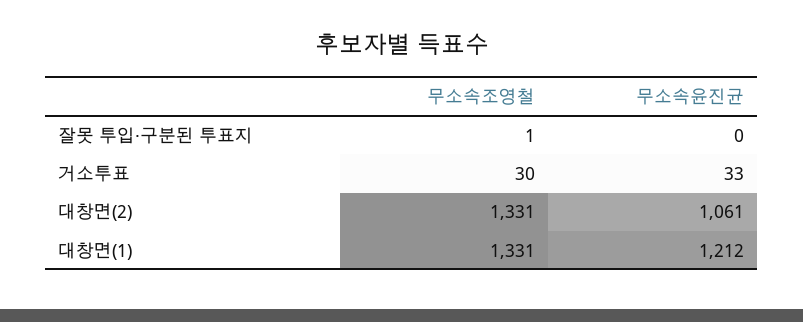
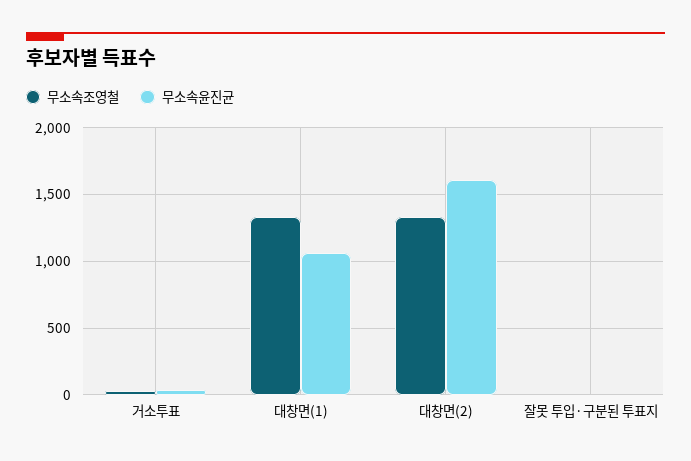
  {
    "무소속조영철": {
      "잘못 투입·구분된 투표지": 1,
      "거소투표": 30,
      "대창면(2)": 1331,
      "대창면(1)": 1331
    },
    "무소속윤진균": {
      "잘못 투입·구분된 투표지": 0,
      "거소투표": 33,
-     "대창면(2)": 1061,
+     "대창면(2)": 1600,
-     "대창면(1)": 1212
+     "대창면(1)": 1050
    }
  }

